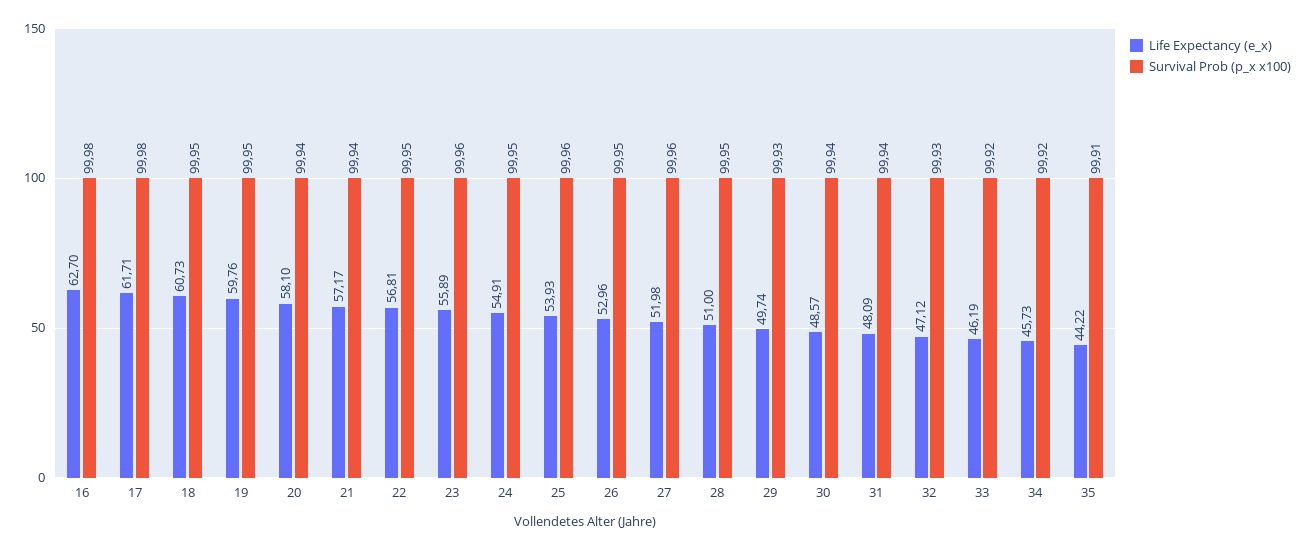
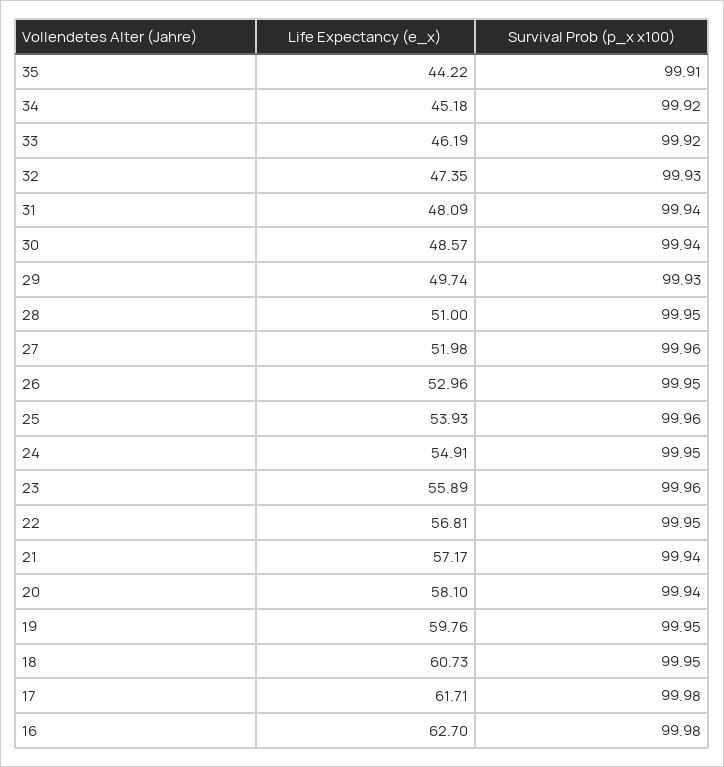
  {
    "Life Expectancy (e_x)": {
      "16": 62.7,
      "17": 61.71,
      "18": 60.73,
      "19": 59.76,
      "20": 58.1,
      "21": 57.17,
      "22": 56.81,
      "23": 55.89,
      "24": 54.91,
      "25": 53.93,
      "26": 52.96,
      "27": 51.98,
      "28": 51,
      "29": 49.74,
      "30": 48.57,
      "31": 48.09,
-     "32": 47.12,
+     "32": 47.35,
      "33": 46.19,
-     "34": 45.73,
+     "34": 45.18,
      "35": 44.22
    },
    "Survival Prob (p_x x100)": {
      "16": 99.98,
      "17": 99.98,
      "18": 99.95,
      "19": 99.95,
      "20": 99.94,
      "21": 99.94,
      "22": 99.95,
      "23": 99.96,
      "24": 99.95,
      "25": 99.96,
      "26": 99.95,
      "27": 99.96,
      "28": 99.95,
      "29": 99.93,
      "30": 99.94,
      "31": 99.94,
      "32": 99.93,
      "33": 99.92,
      "34": 99.92,
      "35": 99.91
    }
  }

